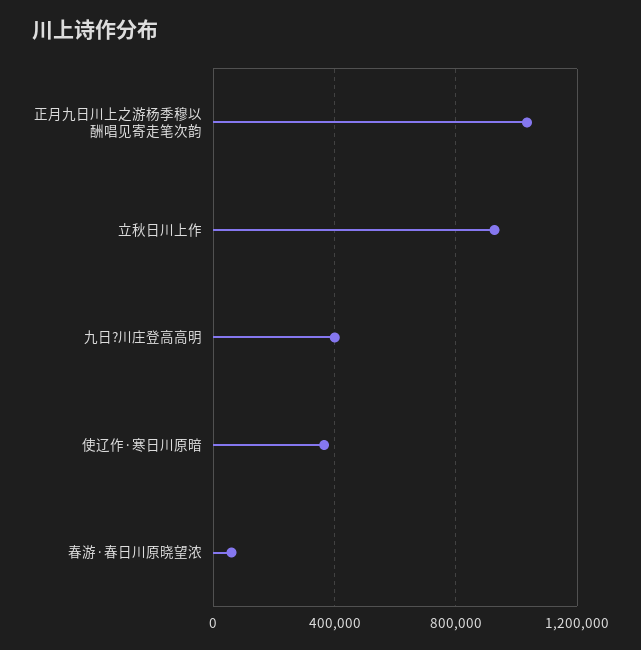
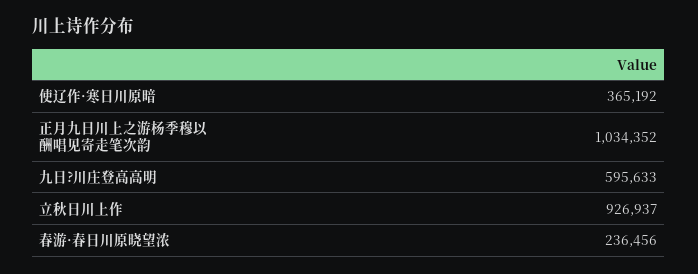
  {
    "正月九日川上之游杨季穆以酬唱见寄走笔次韵": 1034352,
    "立秋日川上作": 926937,
-   "九日?川庄登高高明": 400000,
+   "九日?川庄登高高明": 595633,
    "使辽作·寒日川原暗": 365192,
-   "春游·春日川原晓望浓": 50000
+   "春游·春日川原晓望浓": 236456
  }

